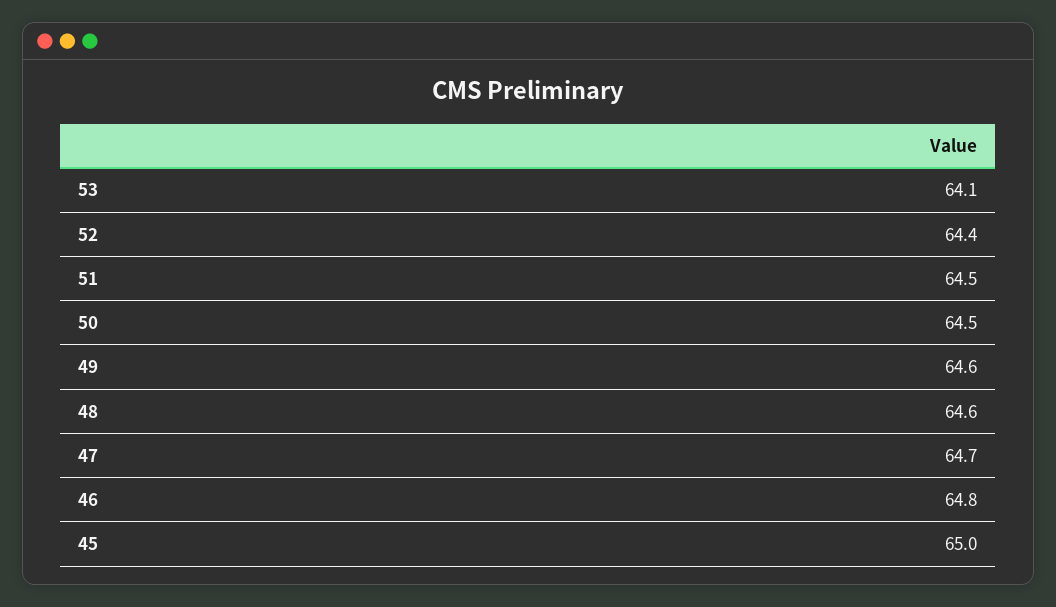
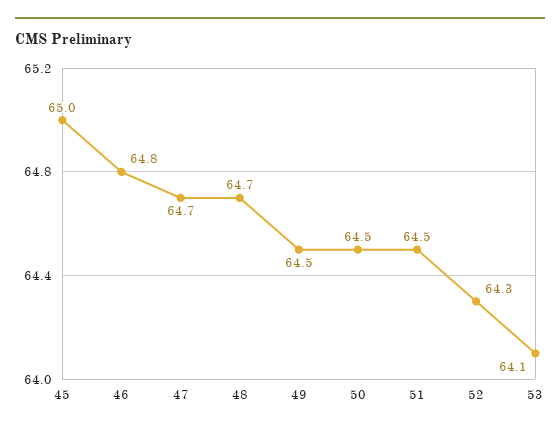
  {
    "53": 64.1,
-   "52": 64.4,
+   "52": 64.3,
    "51": 64.5,
    "50": 64.5,
-   "49": 64.6,
+   "49": 64.5,
-   "48": 64.6,
+   "48": 64.7,
    "47": 64.7,
    "46": 64.8,
    "45": 65
  }

